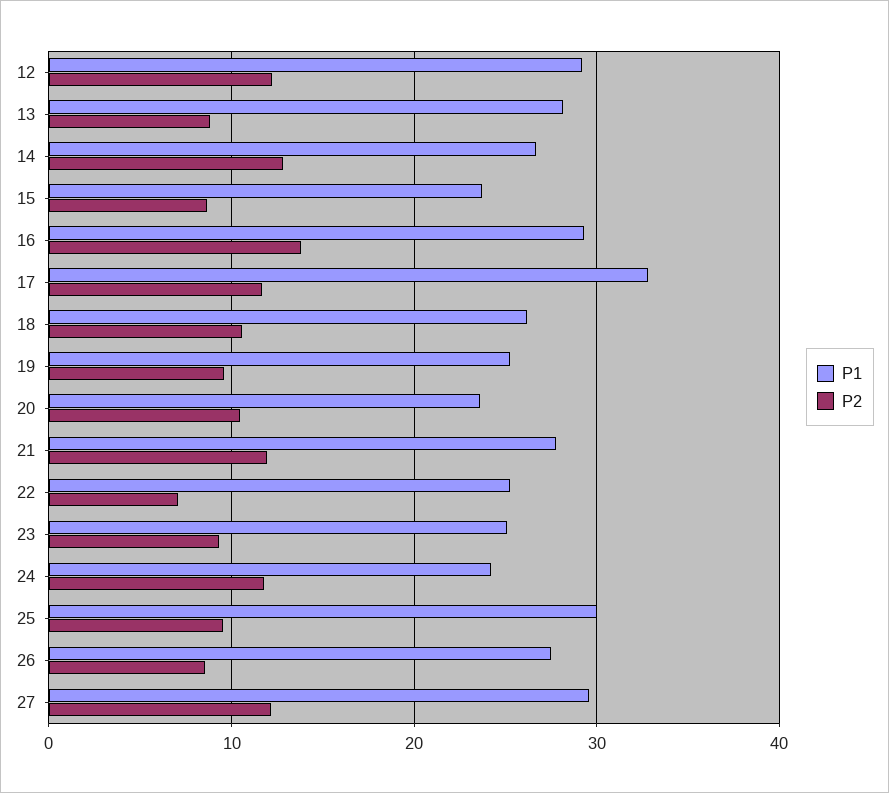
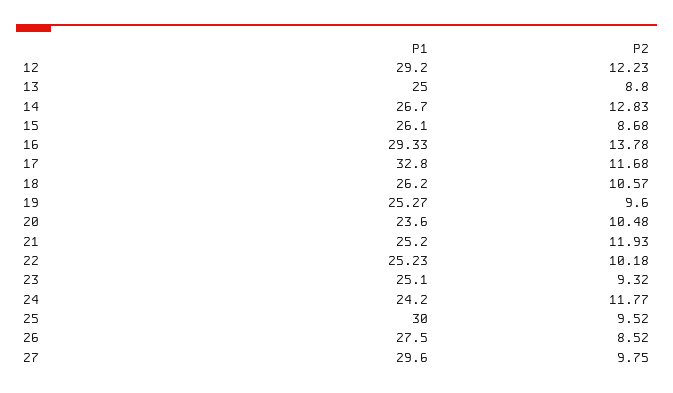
  {
    "P1": {
      "12": 29.2,
-     "13": 28,
+     "13": 25,
      "14": 26.7,
-     "15": 24,
+     "15": 26.1,
      "16": 29.33,
      "17": 32.8,
      "18": 26.2,
      "19": 25.27,
      "20": 23.6,
-     "21": 28,
+     "21": 25.2,
      "22": 25.23,
      "23": 25.1,
      "24": 24.2,
      "25": 30,
      "26": 27.5,
      "27": 29.6
    },
    "P2": {
      "12": 12.23,
      "13": 8.8,
      "14": 12.83,
      "15": 8.68,
      "16": 13.78,
      "17": 11.68,
      "18": 10.57,
      "19": 9.6,
      "20": 10.48,
      "21": 11.93,
-     "22": 7,
+     "22": 10.18,
      "23": 9.32,
      "24": 11.77,
      "25": 9.52,
      "26": 8.52,
-     "27": 12
+     "27": 9.75
    }
  }

